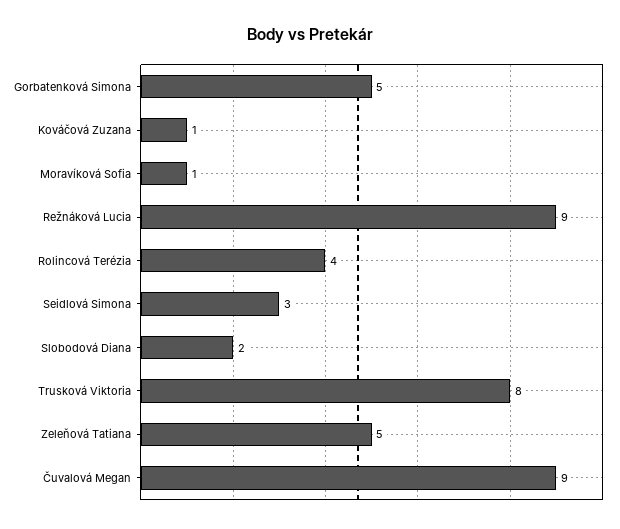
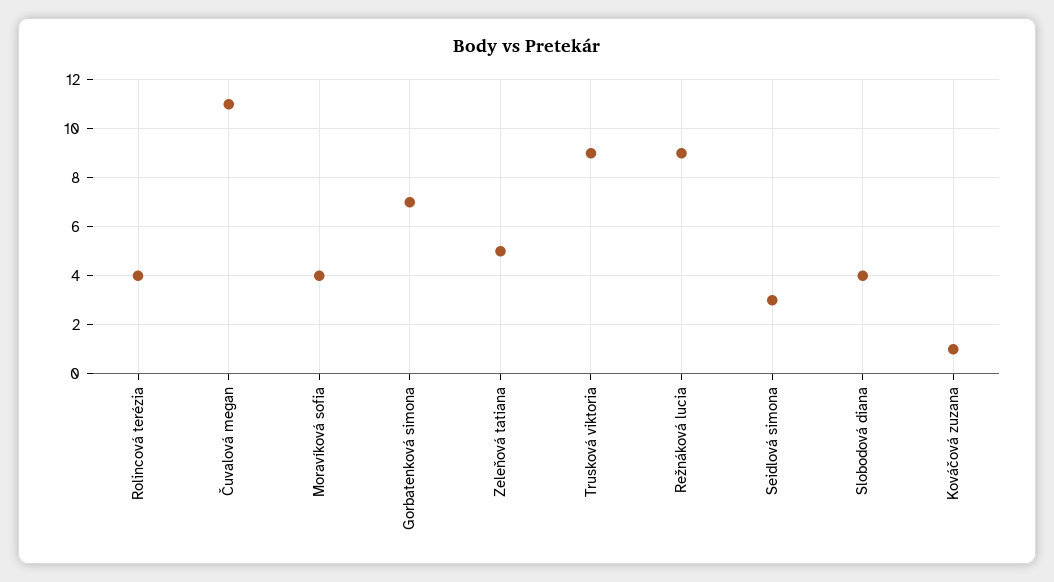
  {
-   "Gorbatenková Simona": 5,
+   "Gorbatenková Simona": 7,
    "Kováčová Zuzana": 1,
-   "Moravíková Sofia": 1,
+   "Moravíková Sofia": 4,
    "Režnáková Lucia": 9,
    "Rolincová Terézia": 4,
    "Seidlová Simona": 3,
-   "Slobodová Diana": 2,
+   "Slobodová Diana": 4,
-   "Trusková Viktoria": 8,
+   "Trusková Viktoria": 9,
    "Zeleňová Tatiana": 5,
-   "Čuvalová Megan": 9
+   "Čuvalová Megan": 11
  }

